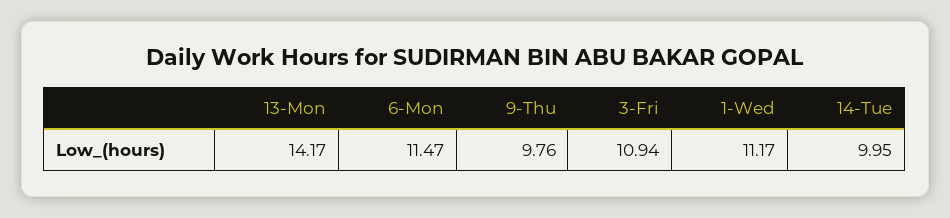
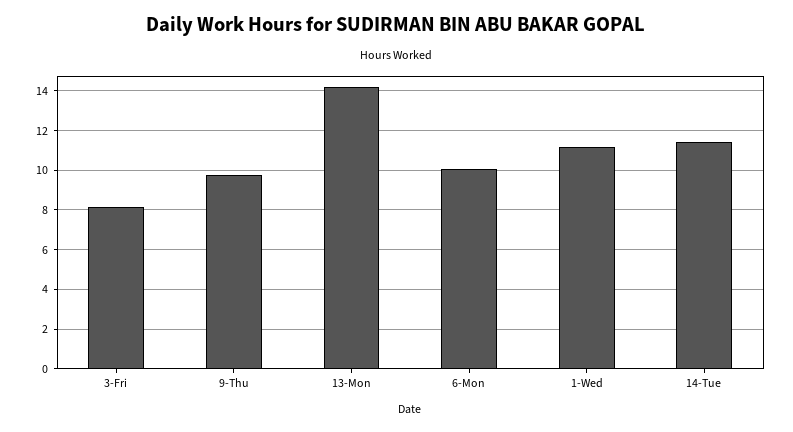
  {
    "13-Mon": 14.17,
-   "6-Mon": 11.47,
+   "6-Mon": 10,
    "9-Thu": 9.76,
-   "3-Fri": 10.94,
+   "3-Fri": 8,
    "1-Wed": 11.17,
-   "14-Tue": 9.95
+   "14-Tue": 11.5
  }

